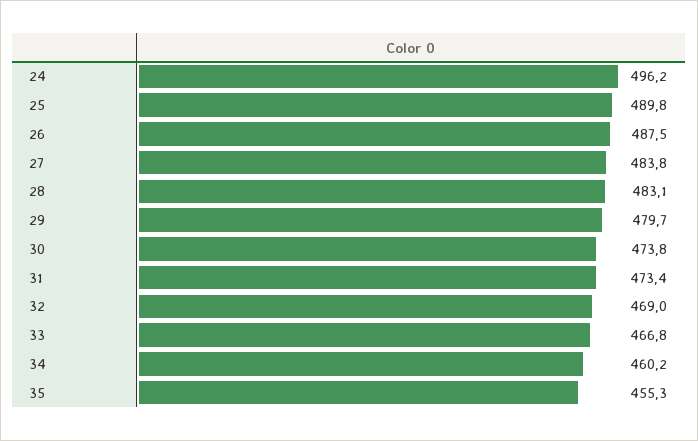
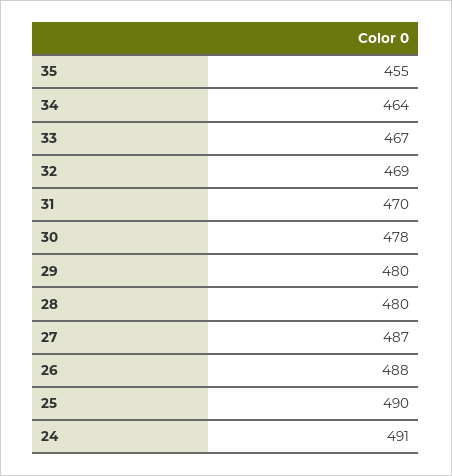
  {
-   "24": 496.2,
+   "24": 491,
    "25": 489.8,
    "26": 487.5,
-   "27": 483.8,
+   "27": 487,
-   "28": 483.1,
+   "28": 480,
    "29": 479.7,
-   "30": 473.8,
+   "30": 478,
-   "31": 473.4,
+   "31": 470,
    "32": 469,
    "33": 466.8,
-   "34": 460.2,
+   "34": 464,
    "35": 455.3
  }

